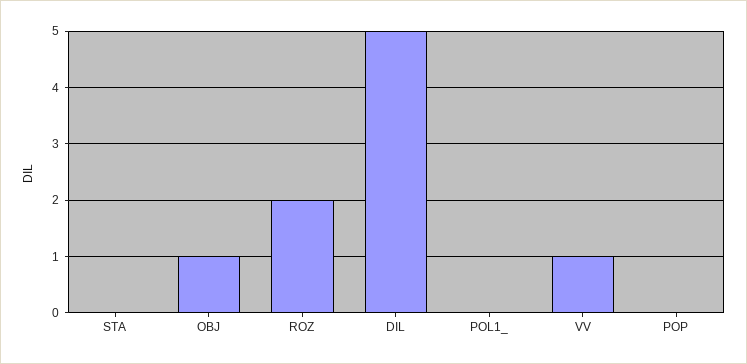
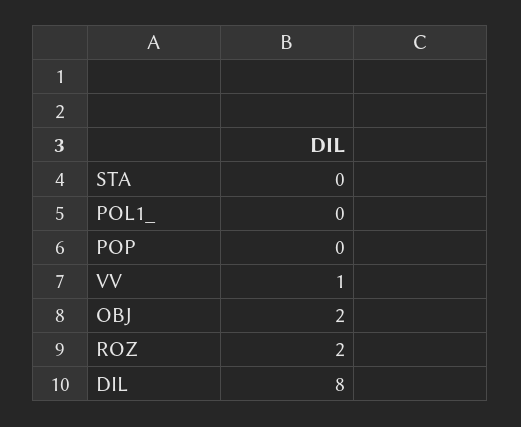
  {
    "STA": 0,
-   "OBJ": 1,
+   "OBJ": 2,
    "ROZ": 2,
-   "DIL": 5,
+   "DIL": 8,
    "POL1_": 0,
    "VV": 1,
    "POP": 0
  }

